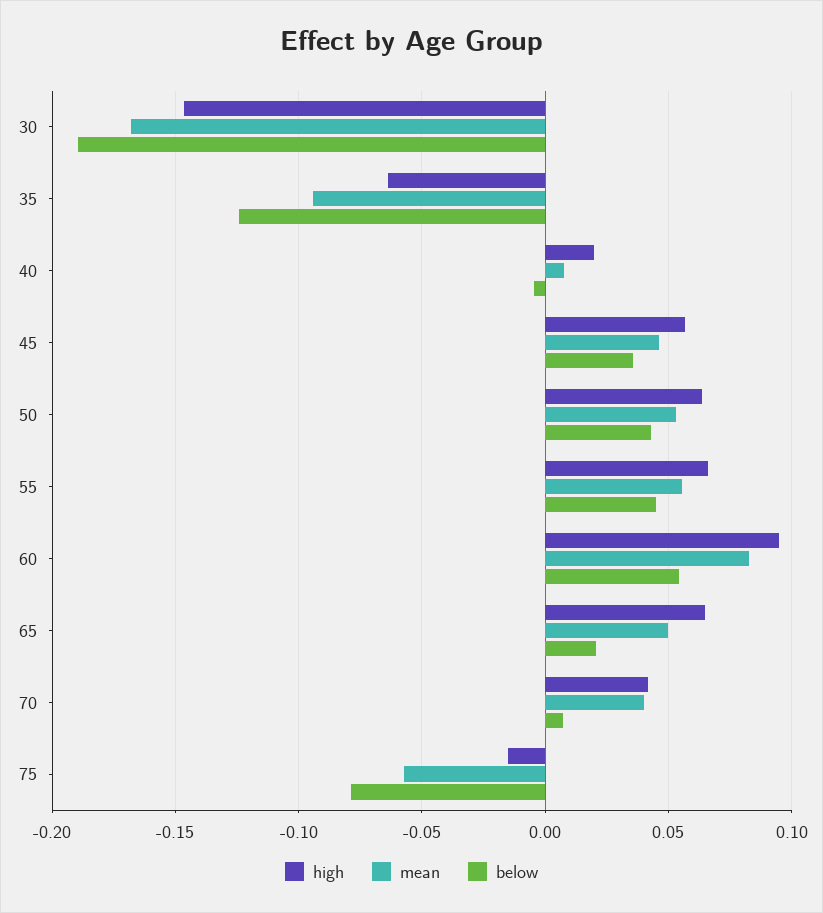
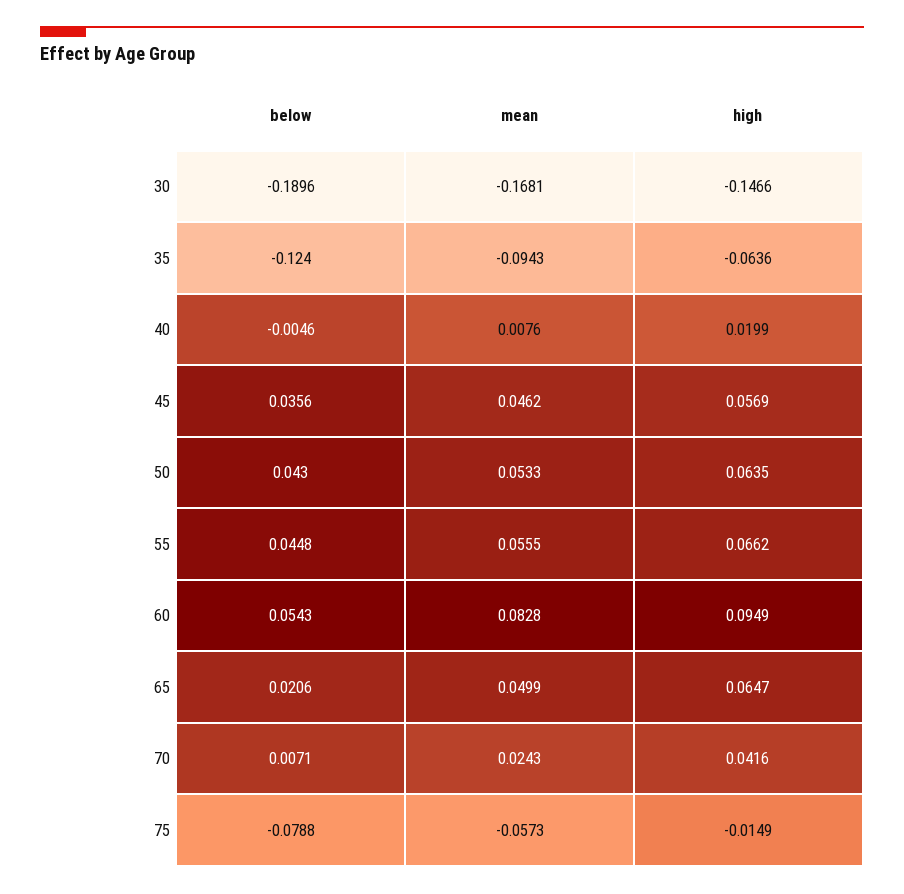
  {
    "high": {
      "30": -0.1466,
      "35": -0.0636,
      "40": 0.0199,
      "45": 0.0569,
      "50": 0.0635,
      "55": 0.0662,
      "60": 0.0949,
      "65": 0.0647,
      "70": 0.0416,
      "75": -0.0149
    },
    "mean": {
      "30": -0.1681,
      "35": -0.0943,
      "40": 0.0076,
      "45": 0.0462,
      "50": 0.0533,
      "55": 0.0555,
      "60": 0.0828,
      "65": 0.0499,
-     "70": 0.04,
+     "70": 0.0243,
      "75": -0.0573
    },
    "below": {
      "30": -0.1896,
      "35": -0.124,
      "40": -0.0046,
      "45": 0.0356,
      "50": 0.043,
      "55": 0.0448,
      "60": 0.0543,
      "65": 0.0206,
      "70": 0.0071,
      "75": -0.0788
    }
  }

